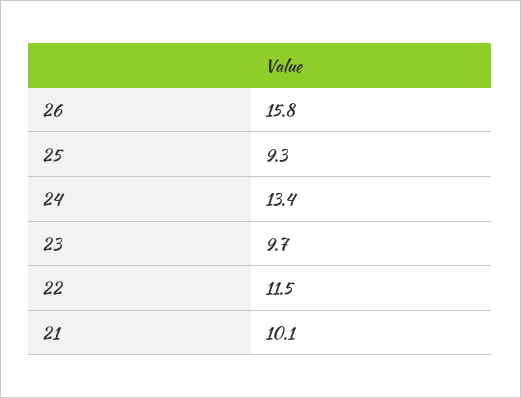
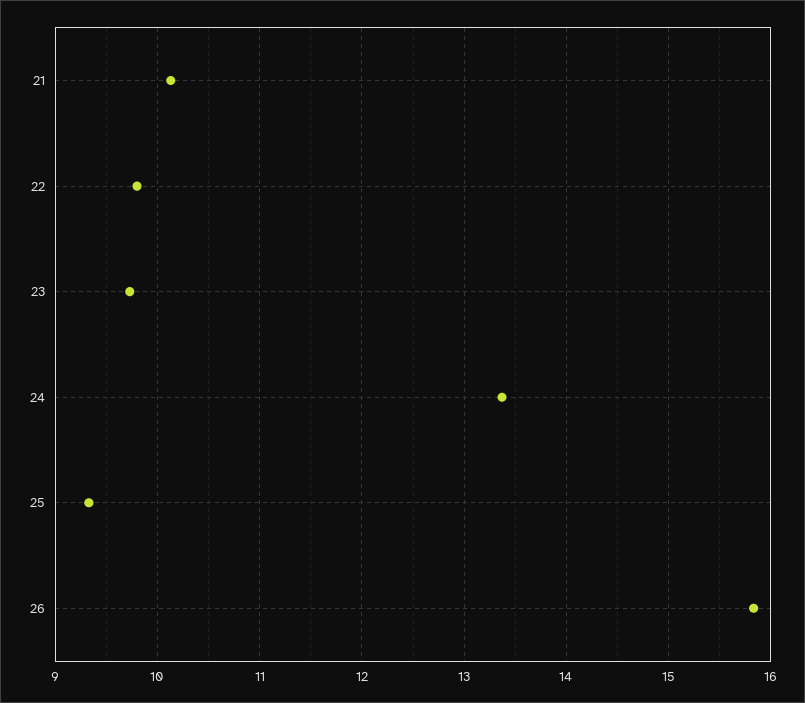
  {
    "26": 15.8,
    "25": 9.3,
    "24": 13.4,
    "23": 9.7,
-   "22": 11.5,
+   "22": 9.8,
    "21": 10.1
  }

